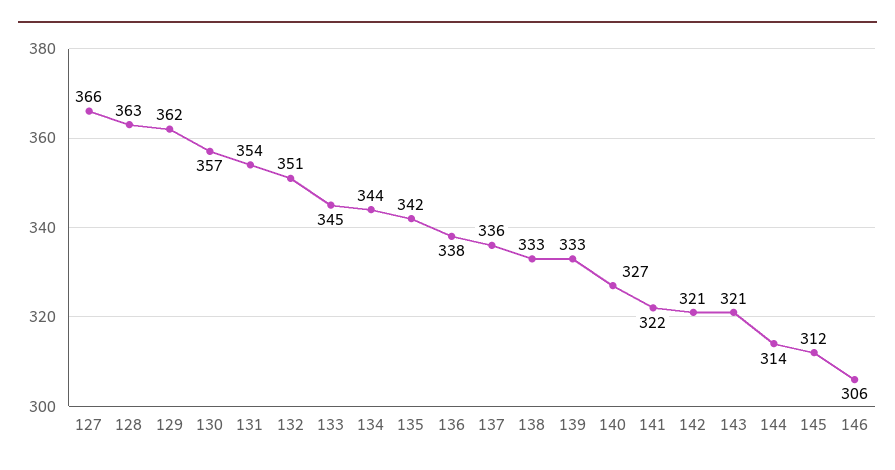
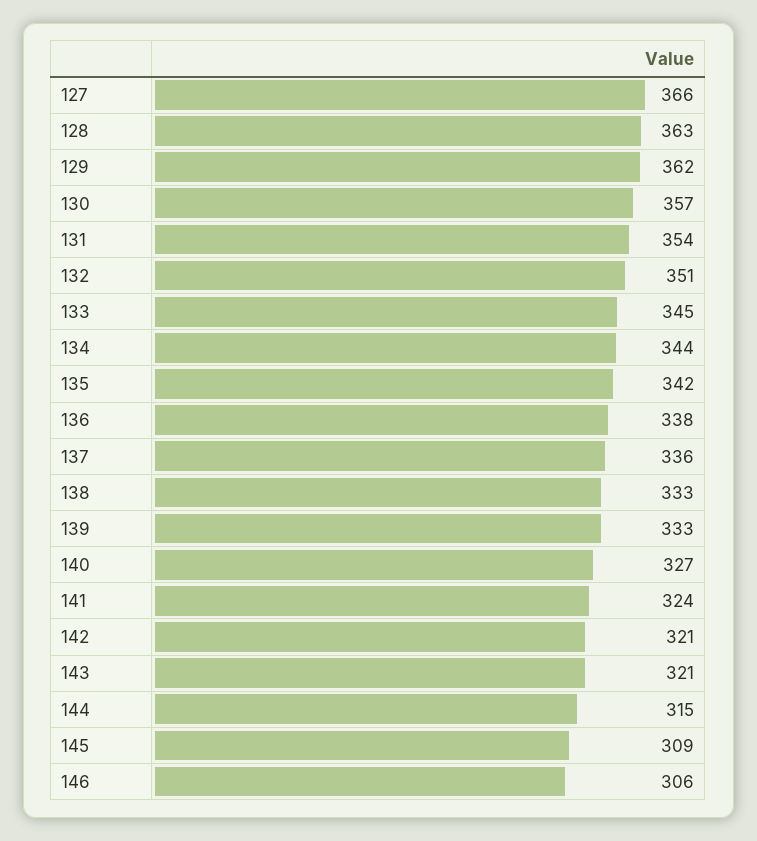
  {
    "127": 366,
    "128": 363,
    "129": 362,
    "130": 357,
    "131": 354,
    "132": 351,
    "133": 345,
    "134": 344,
    "135": 342,
    "136": 338,
    "137": 336,
    "138": 333,
    "139": 333,
    "140": 327,
-   "141": 322,
+   "141": 324,
    "142": 321,
    "143": 321,
-   "144": 314,
+   "144": 315,
-   "145": 312,
+   "145": 309,
    "146": 306
  }

